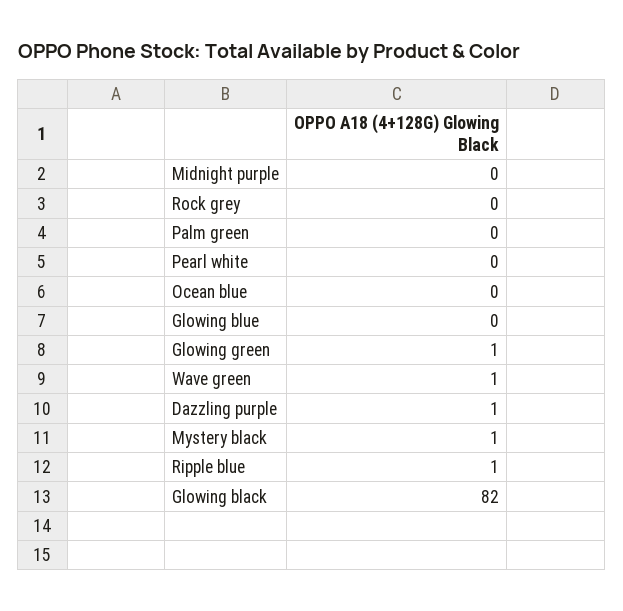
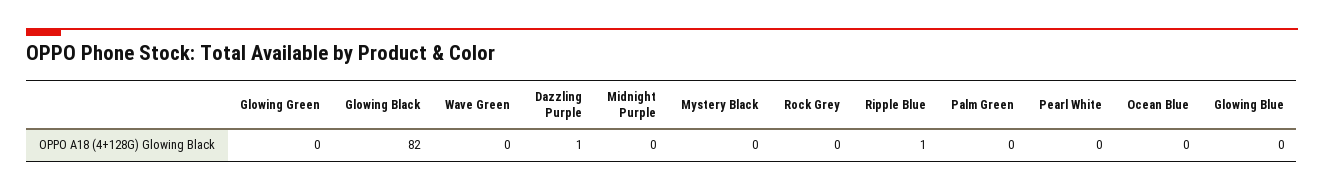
  {
    "Midnight purple": 0,
    "Rock grey": 0,
    "Palm green": 0,
    "Pearl white": 0,
    "Ocean blue": 0,
    "Glowing blue": 0,
-   "Glowing green": 1,
+   "Glowing green": 0,
-   "Wave green": 1,
+   "Wave green": 0,
    "Dazzling purple": 1,
-   "Mystery black": 1,
+   "Mystery black": 0,
    "Ripple blue": 1,
    "Glowing black": 82
  }

